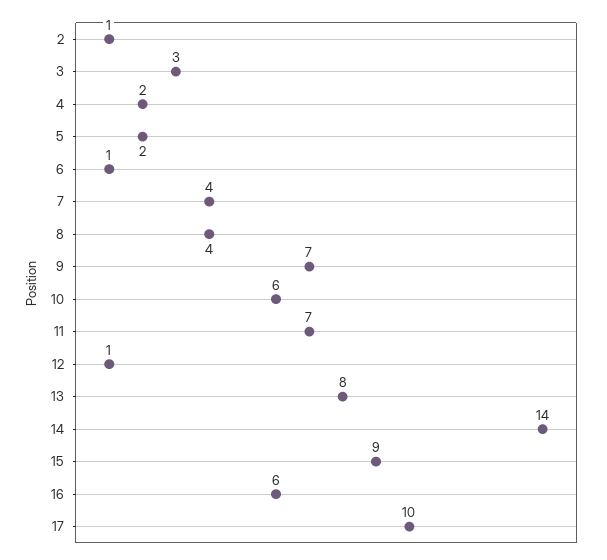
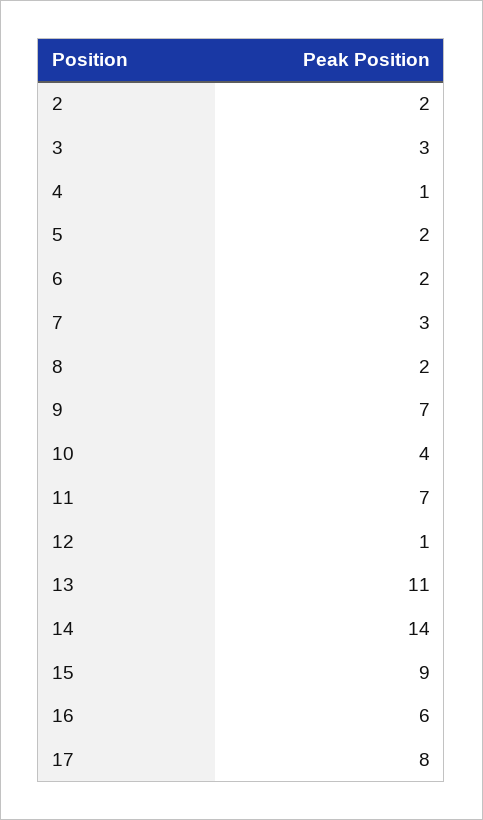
  {
-   "2": 1,
+   "2": 2,
    "3": 3,
-   "4": 2,
+   "4": 1,
    "5": 2,
-   "6": 1,
+   "6": 2,
-   "7": 4,
+   "7": 3,
-   "8": 4,
+   "8": 2,
    "9": 7,
-   "10": 6,
+   "10": 4,
    "11": 7,
    "12": 1,
-   "13": 8,
+   "13": 11,
    "14": 14,
    "15": 9,
    "16": 6,
-   "17": 10
+   "17": 8
  }

